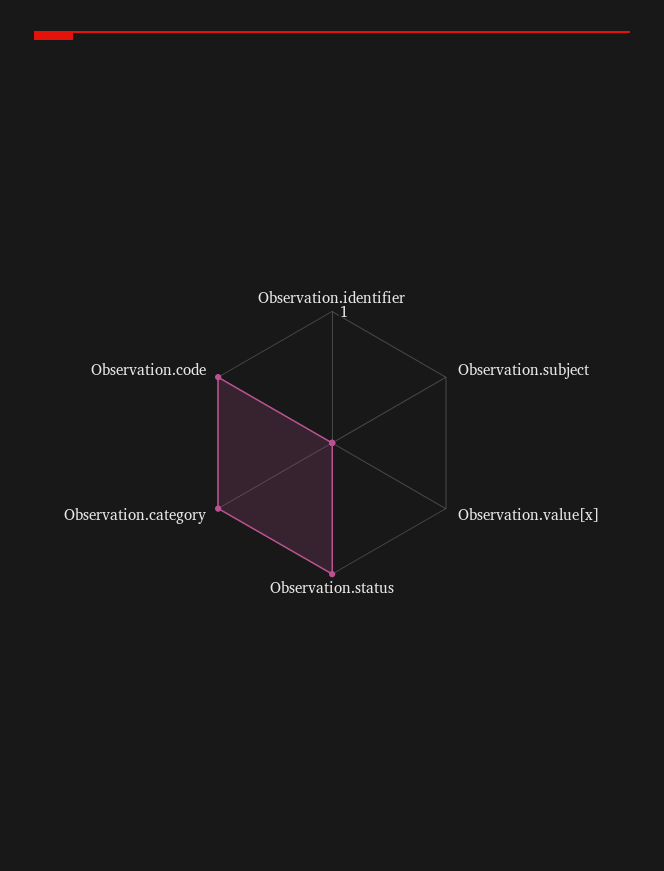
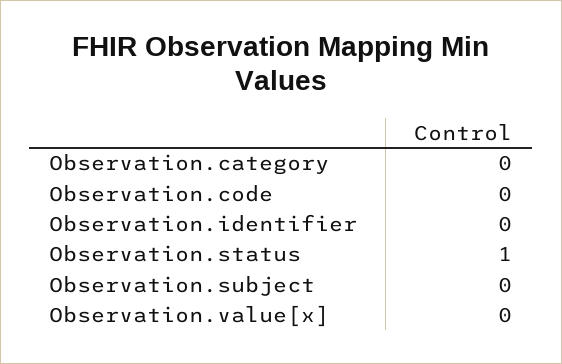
  {
    "Observation.identifier": 0,
    "Observation.subject": 0,
    "Observation.value[x]": 0,
    "Observation.status": 1,
-   "Observation.category": 1,
+   "Observation.category": 0,
-   "Observation.code": 1
+   "Observation.code": 0
  }

